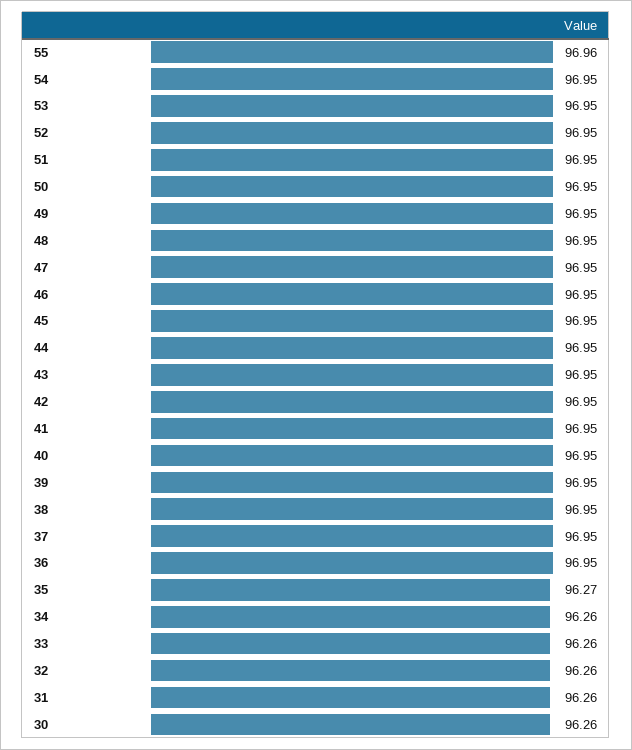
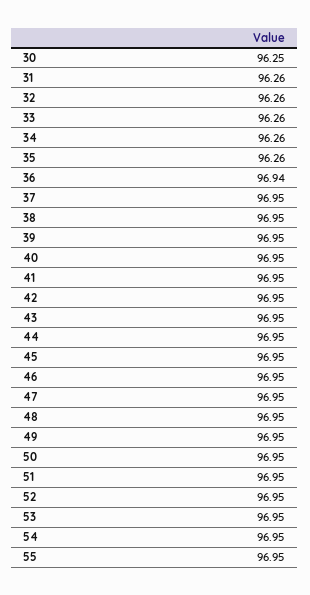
  {
-   "55": 96.96,
+   "55": 96.95,
    "54": 96.95,
    "53": 96.95,
    "52": 96.95,
    "51": 96.95,
    "50": 96.95,
    "49": 96.95,
    "48": 96.95,
    "47": 96.95,
    "46": 96.95,
    "45": 96.95,
    "44": 96.95,
    "43": 96.95,
    "42": 96.95,
    "41": 96.95,
    "40": 96.95,
    "39": 96.95,
    "38": 96.95,
    "37": 96.95,
-   "36": 96.95,
+   "36": 96.94,
-   "35": 96.27,
+   "35": 96.26,
    "34": 96.26,
    "33": 96.26,
    "32": 96.26,
    "31": 96.26,
-   "30": 96.26
+   "30": 96.25
  }

